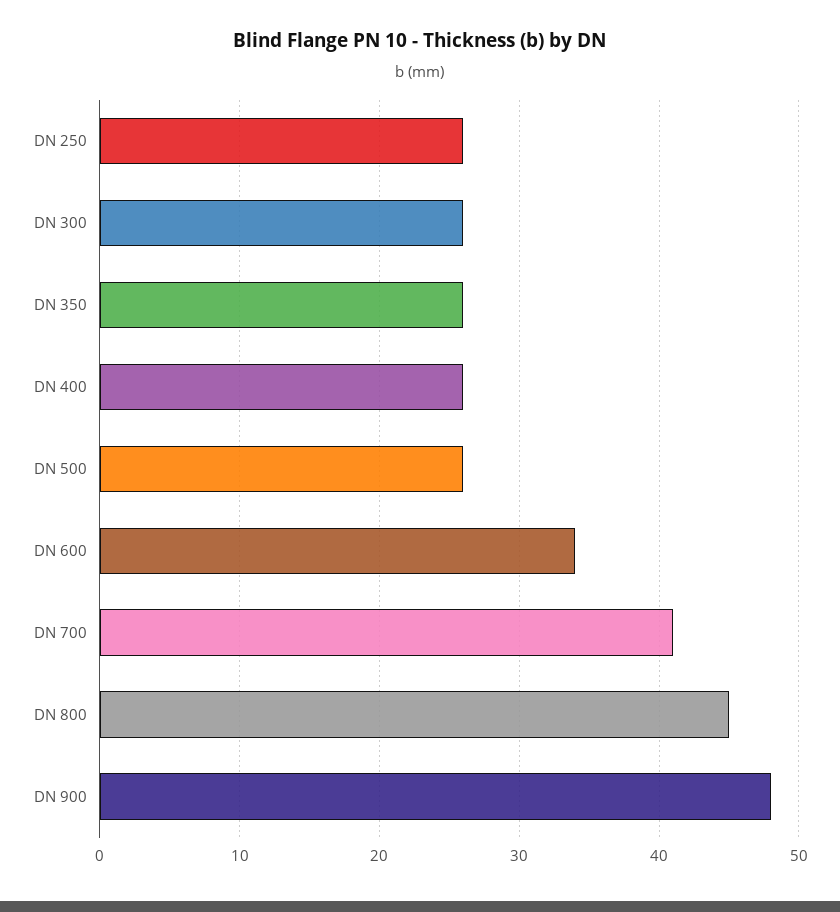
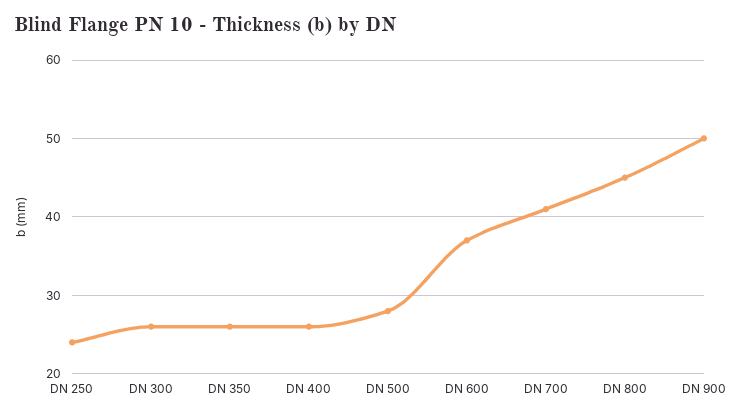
  {
-   "DN 250": 26,
+   "DN 250": 24,
    "DN 300": 26,
    "DN 350": 26,
    "DN 400": 26,
-   "DN 500": 26,
+   "DN 500": 28,
-   "DN 600": 34,
+   "DN 600": 37,
    "DN 700": 41,
    "DN 800": 45,
-   "DN 900": 48
+   "DN 900": 50
  }

